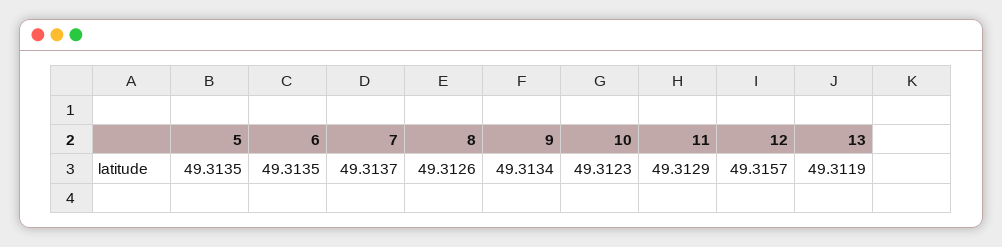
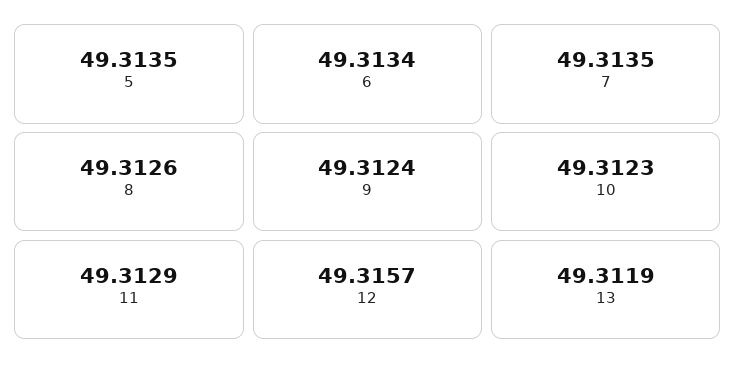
  {
    "5": 49.3135,
-   "6": 49.3135,
+   "6": 49.3134,
-   "7": 49.3137,
+   "7": 49.3135,
    "8": 49.3126,
-   "9": 49.3134,
+   "9": 49.3124,
    "10": 49.3123,
    "11": 49.3129,
    "12": 49.3157,
    "13": 49.3119
  }

